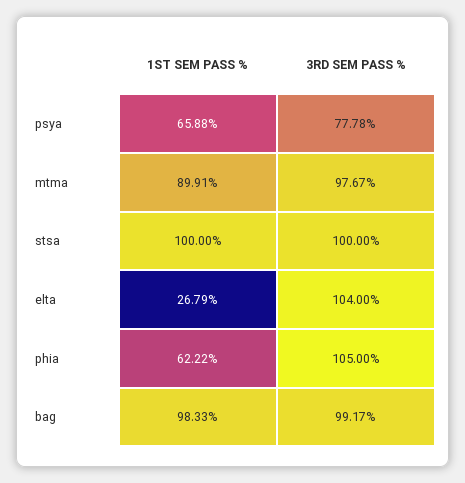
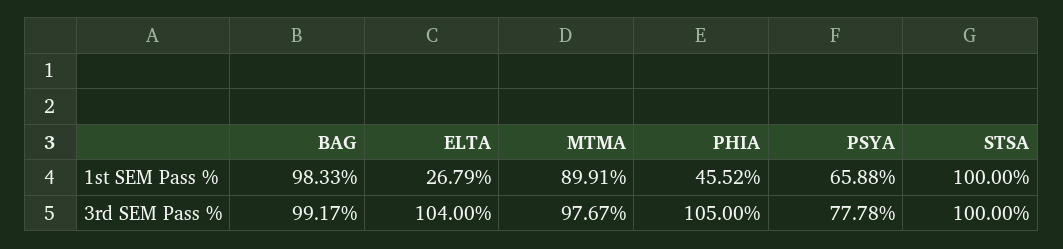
  {
    "1ST SEM PASS %": {
      "psya": 65.88,
      "mtma": 89.91,
      "stsa": 100,
      "elta": 26.79,
-     "phia": 62.22,
+     "phia": 45.52,
      "bag": 98.33
    },
    "3RD SEM PASS %": {
      "psya": 77.78,
      "mtma": 97.67,
      "stsa": 100,
      "elta": 104,
      "phia": 105,
      "bag": 99.17
    }
  }

